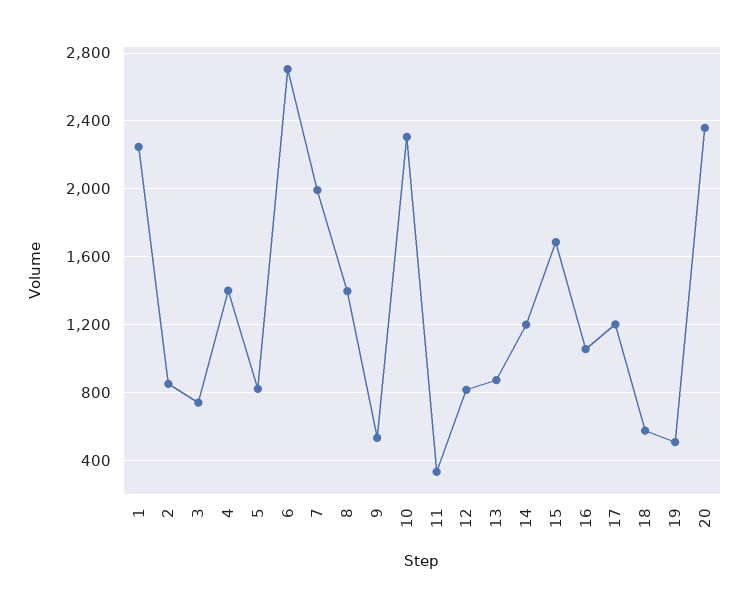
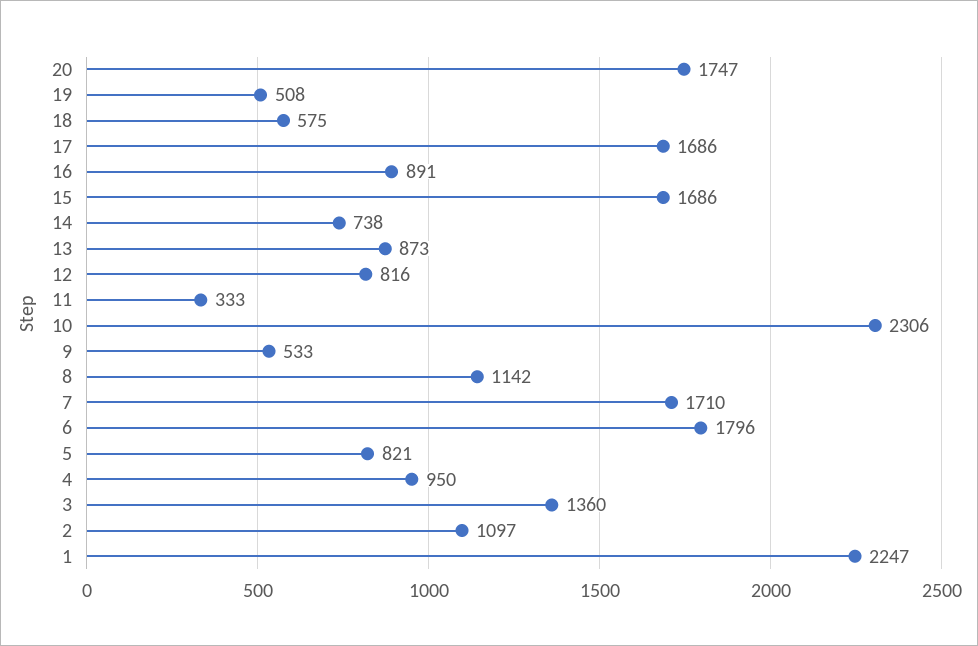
  {
    "1": 2247,
-   "2": 850,
+   "2": 1097,
-   "3": 750,
+   "3": 1360,
-   "4": 1400,
+   "4": 950,
    "5": 821,
-   "6": 2700,
+   "6": 1796,
-   "7": 2000,
+   "7": 1710,
-   "8": 1400,
+   "8": 1142,
    "9": 533,
    "10": 2306,
    "11": 333,
    "12": 816,
    "13": 873,
-   "14": 1200,
+   "14": 738,
    "15": 1686,
-   "16": 1050,
+   "16": 891,
-   "17": 1200,
+   "17": 1686,
    "18": 575,
    "19": 508,
-   "20": 2350
+   "20": 1747
  }

